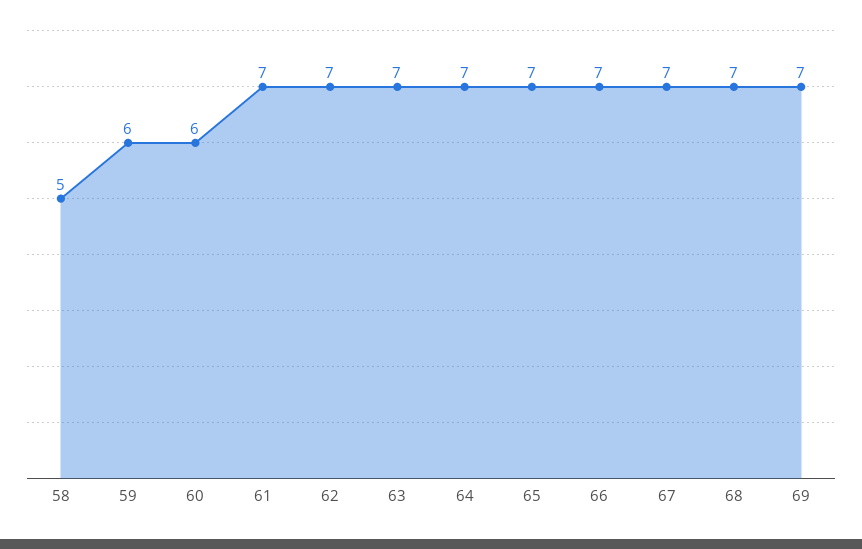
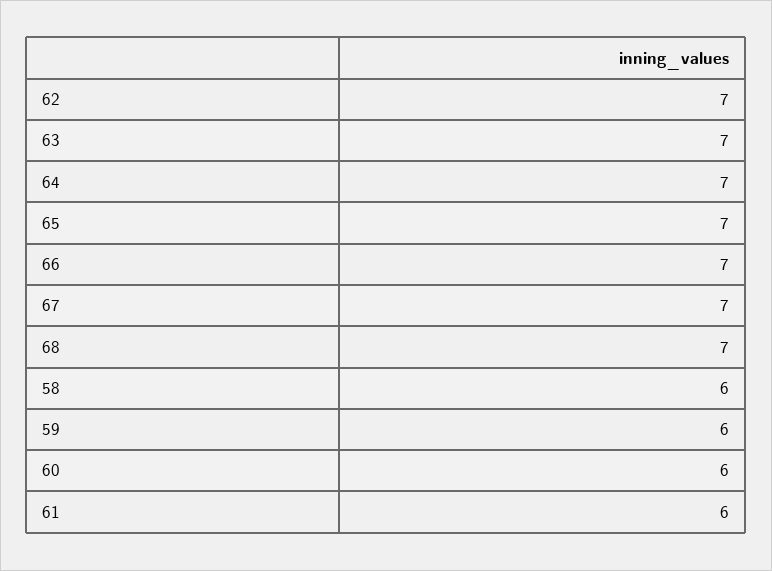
  {
-   "58": 5,
+   "58": 6,
    "59": 6,
    "60": 6,
-   "61": 7,
+   "61": 6,
    "62": 7,
    "63": 7,
    "64": 7,
    "65": 7,
    "66": 7,
    "67": 7,
-   "68": 7,
+   "68": 7
-   "69": 7
  }

